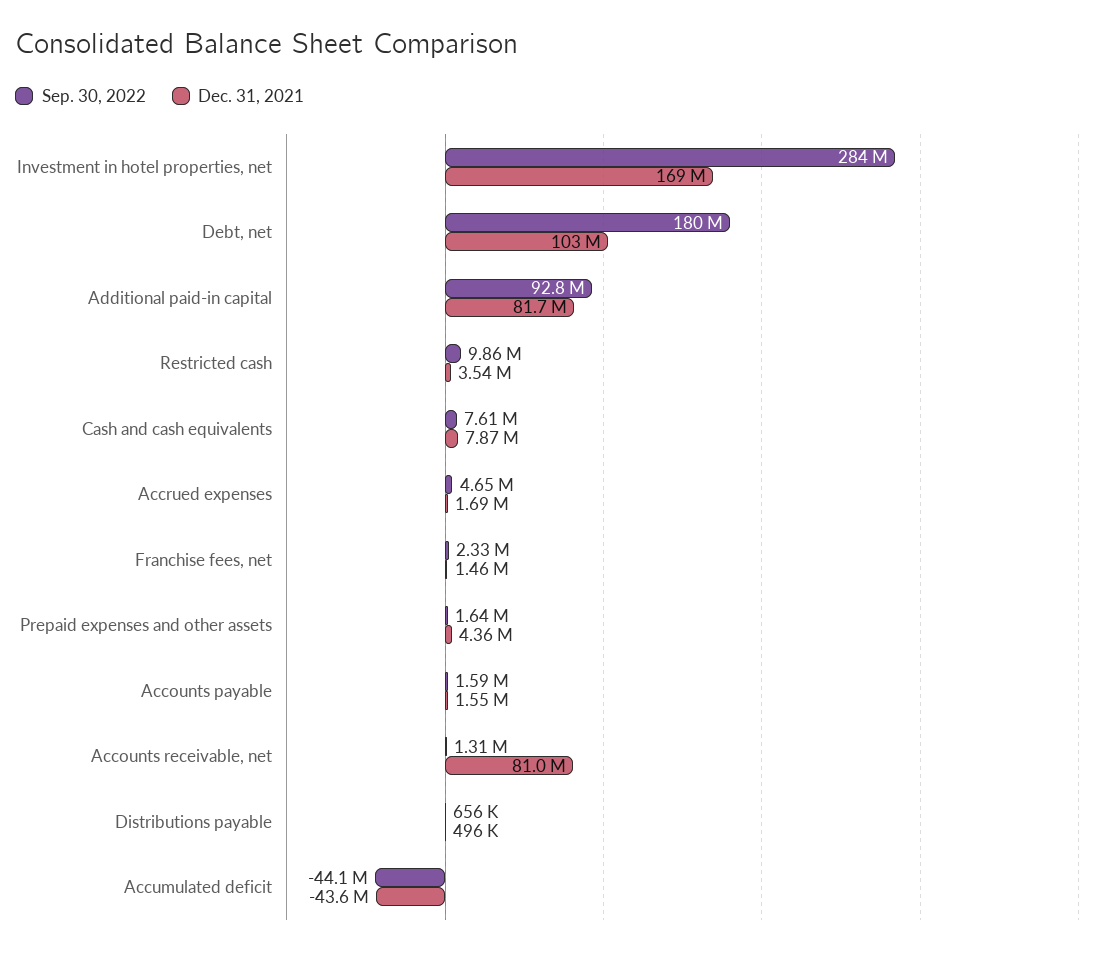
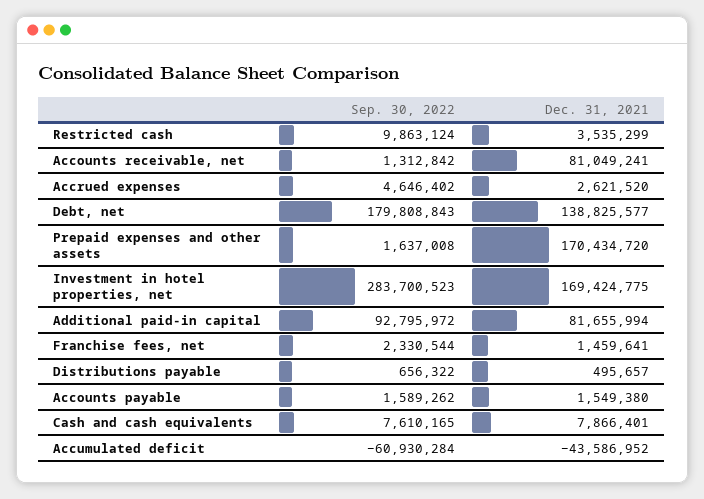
  {
    "Sep. 30, 2022": {
      "Investment in hotel properties, net": 283700523,
      "Debt, net": 179808843,
      "Additional paid-in capital": 92795972,
      "Restricted cash": 9863124,
      "Cash and cash equivalents": 7610165,
      "Accrued expenses": 4646402,
      "Franchise fees, net": 2330544,
      "Prepaid expenses and other assets": 1637008,
      "Accounts payable": 1589262,
      "Accounts receivable, net": 1312842,
      "Distributions payable": 656322,
-     "Accumulated deficit": -44100000
+     "Accumulated deficit": -60930284
    },
    "Dec. 31, 2021": {
      "Investment in hotel properties, net": 169424775,
-     "Debt, net": 103000000,
+     "Debt, net": 138825577,
      "Additional paid-in capital": 81655994,
      "Restricted cash": 3535299,
      "Cash and cash equivalents": 7866401,
-     "Accrued expenses": 1690000,
+     "Accrued expenses": 2621520,
      "Franchise fees, net": 1459641,
-     "Prepaid expenses and other assets": 4360000,
+     "Prepaid expenses and other assets": 170434720,
      "Accounts payable": 1549380,
      "Accounts receivable, net": 81049241,
      "Distributions payable": 495657,
      "Accumulated deficit": -43586952
    }
  }

